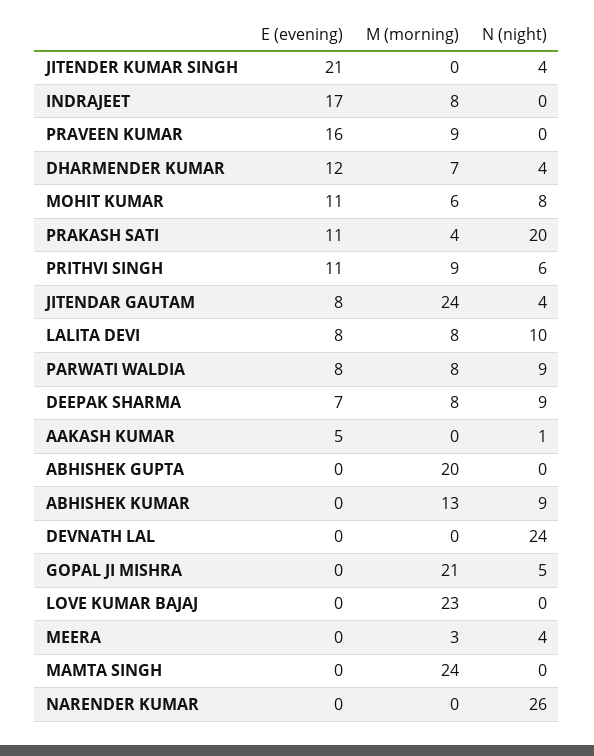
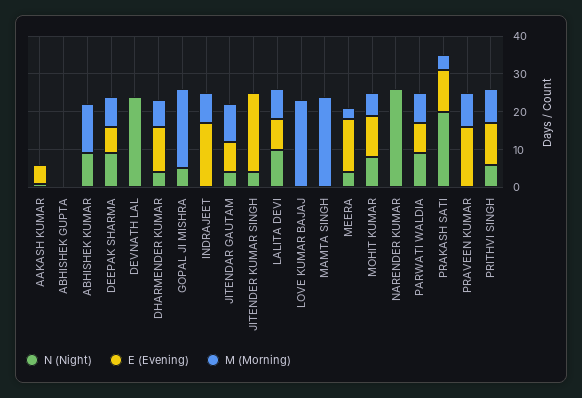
  {
    "E (evening)": {
      "JITENDER KUMAR SINGH": 21,
      "INDRAJEET": 17,
      "PRAVEEN KUMAR": 16,
      "DHARMENDER KUMAR": 12,
      "MOHIT KUMAR": 11,
      "PRAKASH SATI": 11,
      "PRITHVI SINGH": 11,
      "JITENDAR GAUTAM": 8,
      "LALITA DEVI": 8,
      "PARWATI WALDIA": 8,
      "DEEPAK SHARMA": 7,
      "AAKASH KUMAR": 5,
      "ABHISHEK GUPTA": 0,
      "ABHISHEK KUMAR": 0,
      "DEVNATH LAL": 0,
      "GOPAL JI MISHRA": 0,
      "LOVE KUMAR BAJAJ": 0,
-     "MEERA": 0,
+     "MEERA": 15,
      "MAMTA SINGH": 0,
      "NARENDER KUMAR": 0
    },
    "M (morning)": {
      "JITENDER KUMAR SINGH": 0,
      "INDRAJEET": 8,
      "PRAVEEN KUMAR": 9,
      "DHARMENDER KUMAR": 7,
      "MOHIT KUMAR": 6,
      "PRAKASH SATI": 4,
      "PRITHVI SINGH": 9,
-     "JITENDAR GAUTAM": 24,
+     "JITENDAR GAUTAM": 10,
      "LALITA DEVI": 8,
      "PARWATI WALDIA": 8,
      "DEEPAK SHARMA": 8,
      "AAKASH KUMAR": 0,
-     "ABHISHEK GUPTA": 20,
+     "ABHISHEK GUPTA": 0,
      "ABHISHEK KUMAR": 13,
      "DEVNATH LAL": 0,
      "GOPAL JI MISHRA": 21,
      "LOVE KUMAR BAJAJ": 23,
      "MEERA": 3,
      "MAMTA SINGH": 24,
      "NARENDER KUMAR": 0
    },
    "N (night)": {
      "JITENDER KUMAR SINGH": 4,
      "INDRAJEET": 0,
      "PRAVEEN KUMAR": 0,
      "DHARMENDER KUMAR": 4,
      "MOHIT KUMAR": 8,
      "PRAKASH SATI": 20,
      "PRITHVI SINGH": 6,
      "JITENDAR GAUTAM": 4,
      "LALITA DEVI": 10,
      "PARWATI WALDIA": 9,
      "DEEPAK SHARMA": 9,
      "AAKASH KUMAR": 1,
      "ABHISHEK GUPTA": 0,
      "ABHISHEK KUMAR": 9,
      "DEVNATH LAL": 24,
      "GOPAL JI MISHRA": 5,
      "LOVE KUMAR BAJAJ": 0,
      "MEERA": 4,
      "MAMTA SINGH": 0,
      "NARENDER KUMAR": 26
    }
  }

